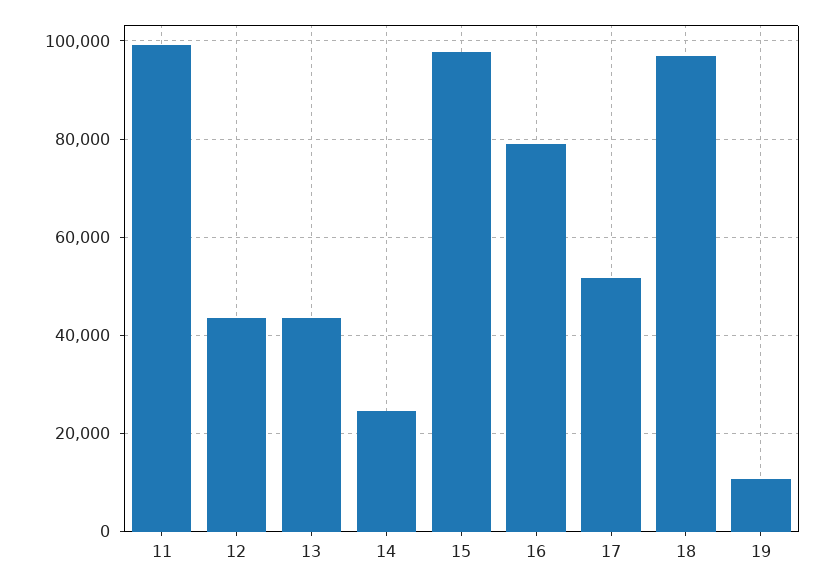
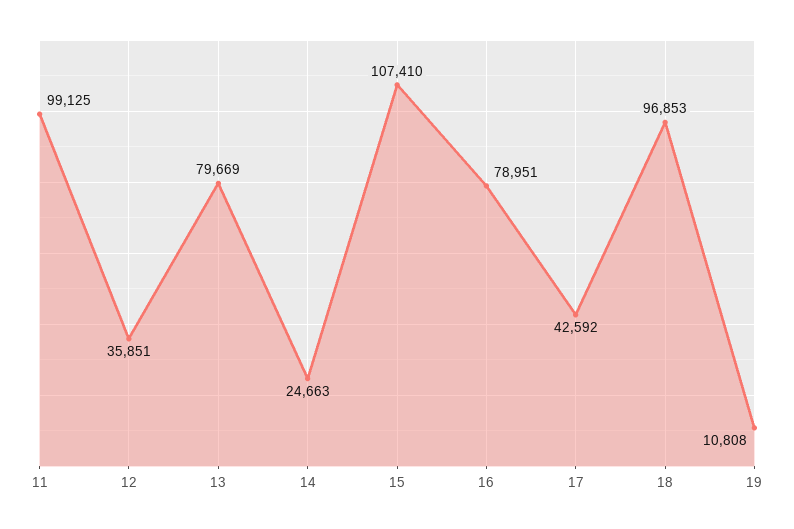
  {
    "11": 99125,
-   "12": 44000,
+   "12": 35851,
-   "13": 44000,
+   "13": 79669,
    "14": 24663,
-   "15": 98000,
+   "15": 107410,
    "16": 78951,
-   "17": 52000,
+   "17": 42592,
    "18": 96853,
    "19": 10808
  }

